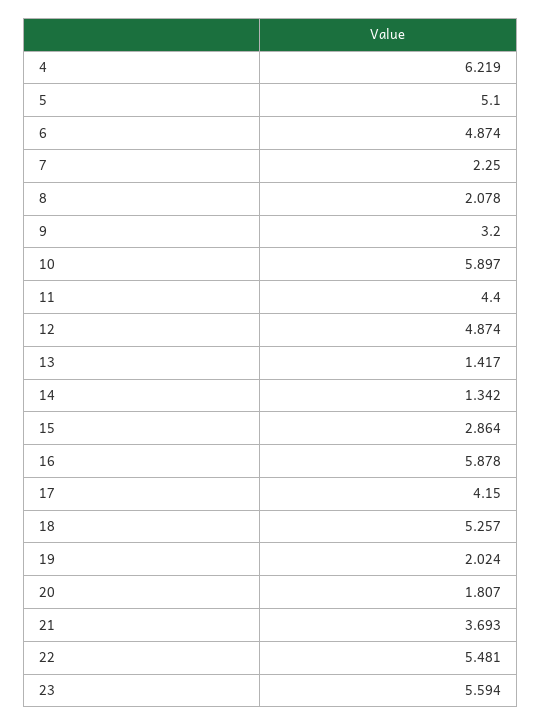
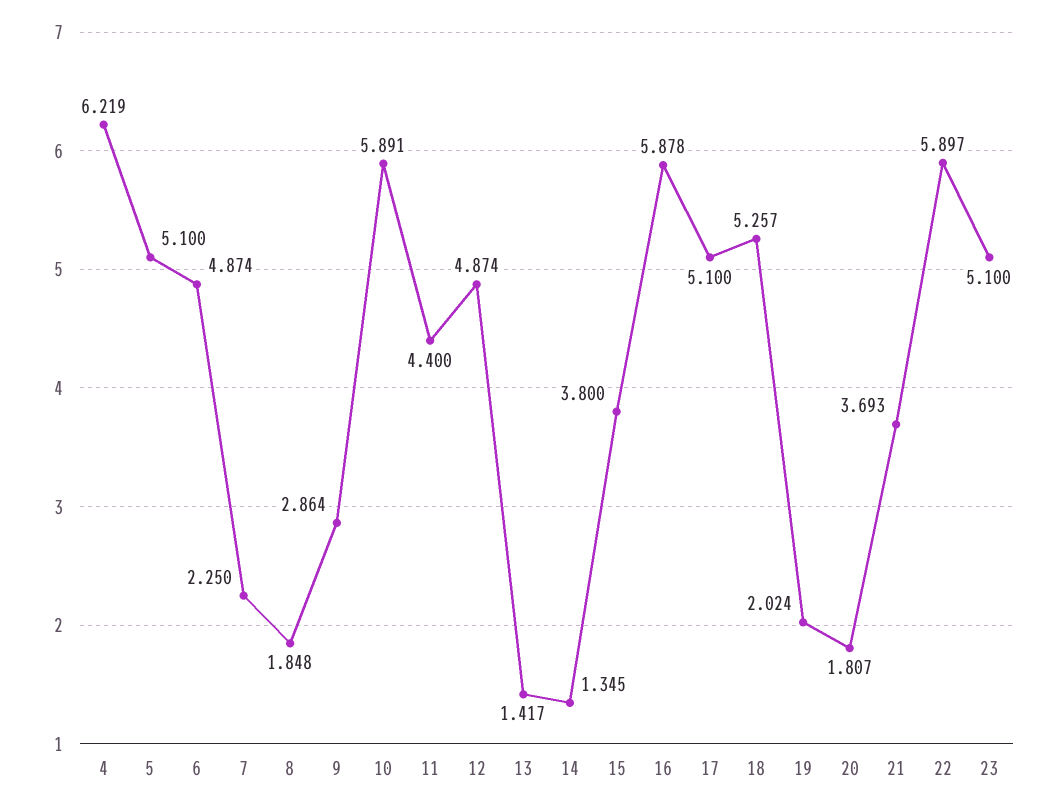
  {
    "4": 6.219,
    "5": 5.1,
    "6": 4.874,
    "7": 2.25,
-   "8": 2.078,
+   "8": 1.848,
-   "9": 3.2,
+   "9": 2.864,
-   "10": 5.897,
+   "10": 5.891,
    "11": 4.4,
    "12": 4.874,
    "13": 1.417,
-   "14": 1.342,
+   "14": 1.345,
-   "15": 2.864,
+   "15": 3.8,
    "16": 5.878,
-   "17": 4.15,
+   "17": 5.1,
    "18": 5.257,
    "19": 2.024,
    "20": 1.807,
    "21": 3.693,
-   "22": 5.481,
+   "22": 5.897,
-   "23": 5.594
+   "23": 5.1
  }

